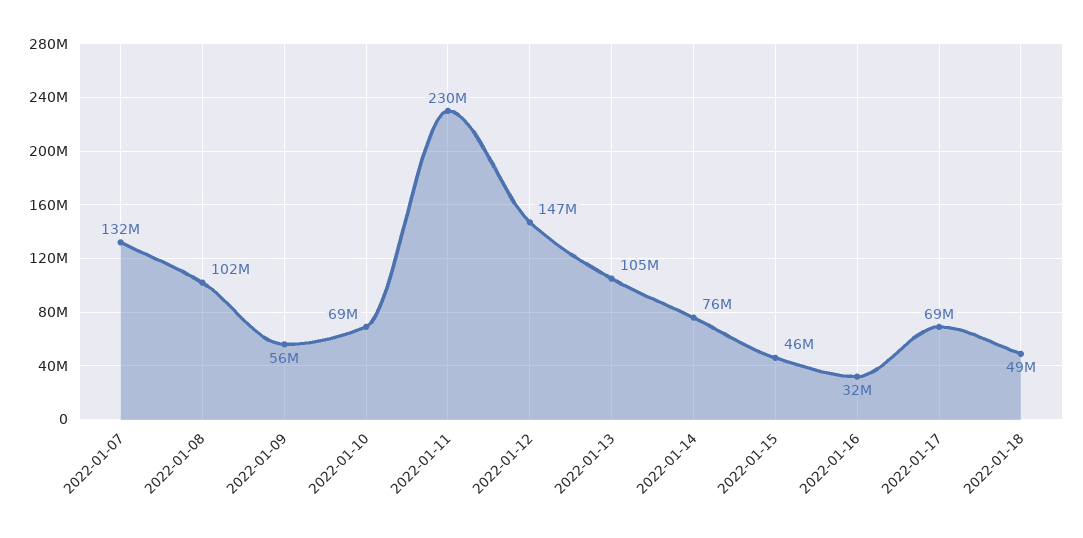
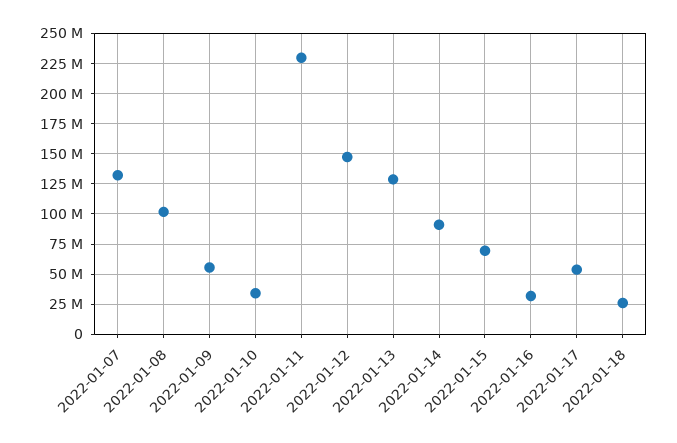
  {
    "2022-01-07": 132000000,
    "2022-01-08": 102000000,
    "2022-01-09": 56000000,
-   "2022-01-10": 69000000,
+   "2022-01-10": 35000000,
    "2022-01-11": 230000000,
    "2022-01-12": 147000000,
-   "2022-01-13": 105000000,
+   "2022-01-13": 130000000,
-   "2022-01-14": 76000000,
+   "2022-01-14": 90000000,
-   "2022-01-15": 46000000,
+   "2022-01-15": 70000000,
    "2022-01-16": 32000000,
-   "2022-01-17": 69000000,
+   "2022-01-17": 55000000,
-   "2022-01-18": 49000000
+   "2022-01-18": 25000000
  }

